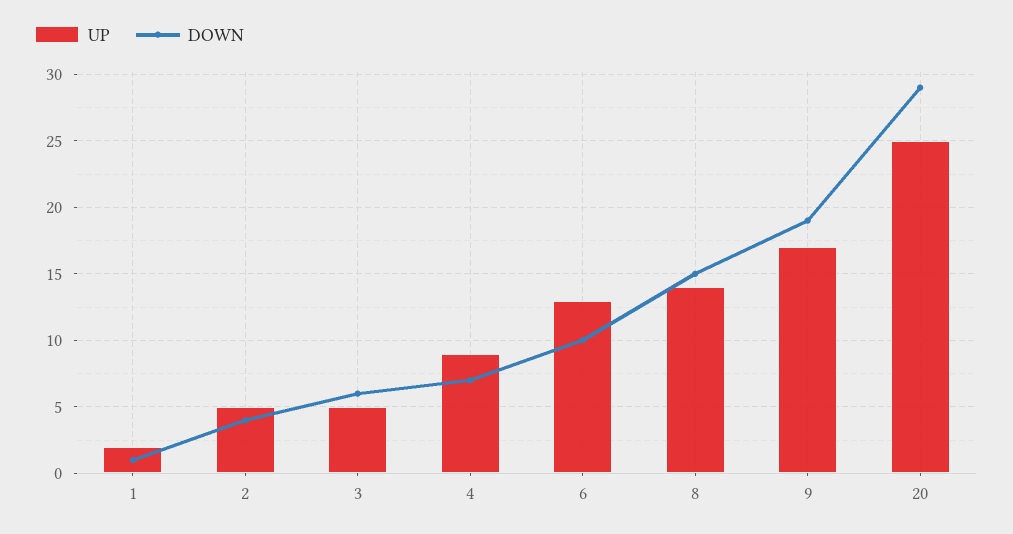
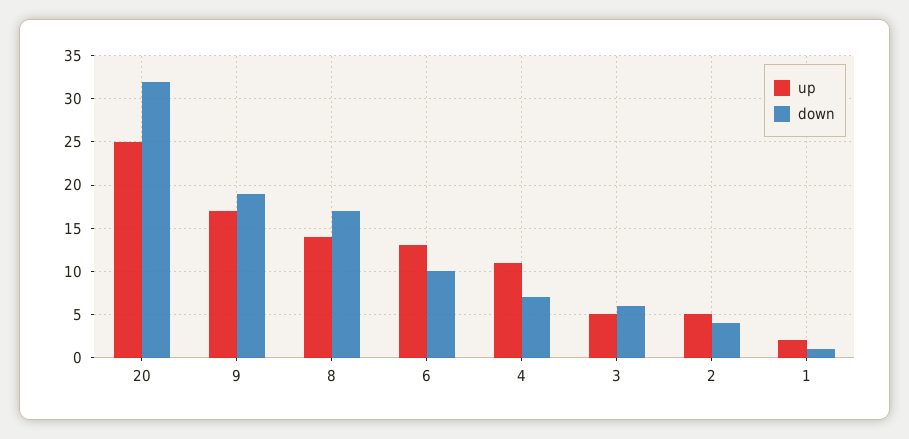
  {
    "UP": {
      "1": 2,
      "2": 5,
      "3": 5,
-     "4": 9,
+     "4": 11,
      "6": 13,
      "8": 14,
      "9": 17,
      "20": 25
    },
    "DOWN": {
      "1": 1,
      "2": 4,
      "3": 6,
      "4": 7,
      "6": 10,
-     "8": 15,
+     "8": 17,
      "9": 19,
-     "20": 29
+     "20": 32
    }
  }

